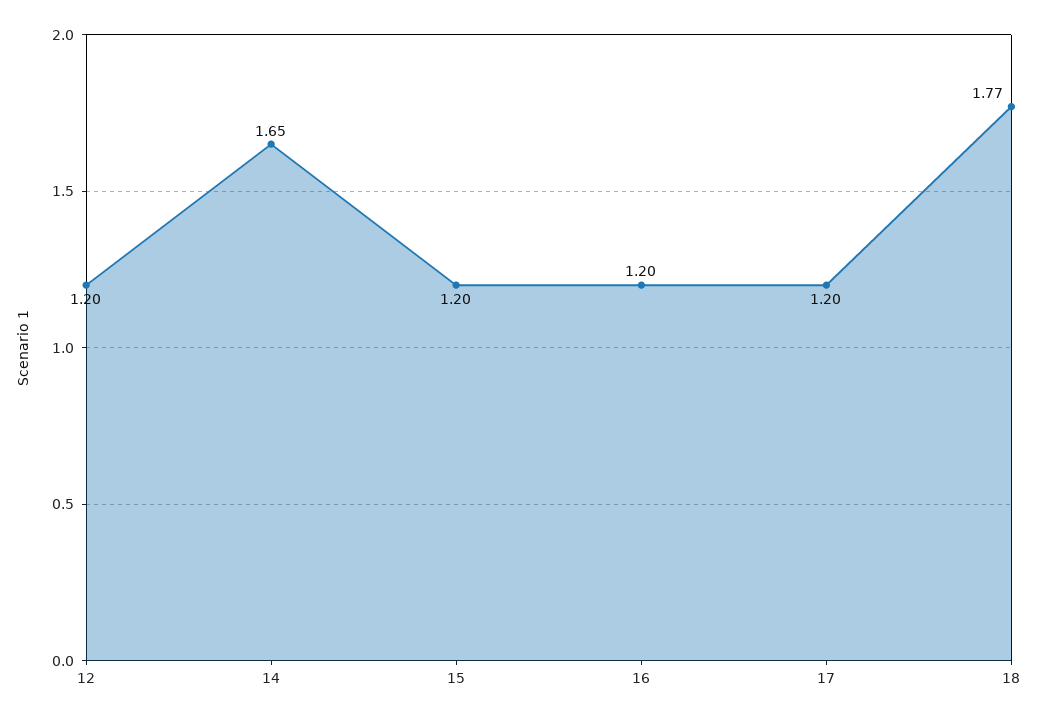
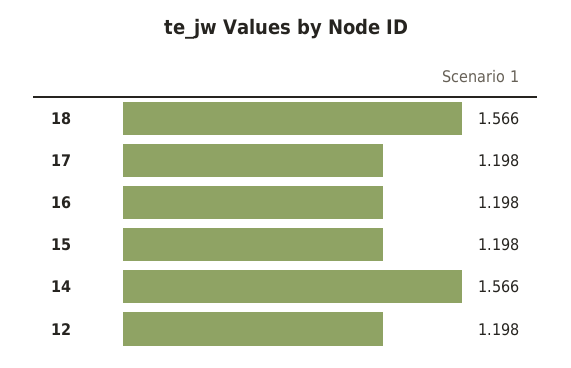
  {
    "12": 1.198,
-   "14": 1.65,
+   "14": 1.566,
    "15": 1.198,
    "16": 1.198,
    "17": 1.198,
-   "18": 1.77
+   "18": 1.566
  }

